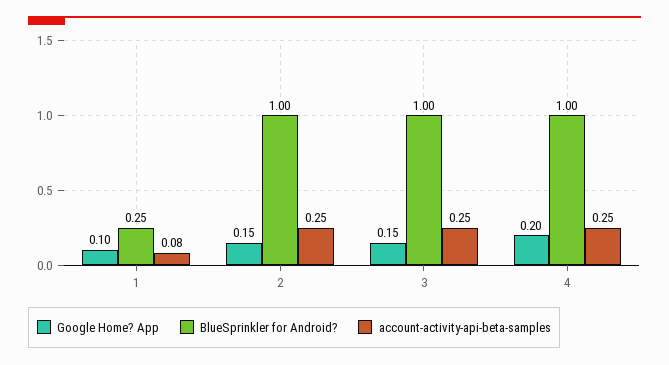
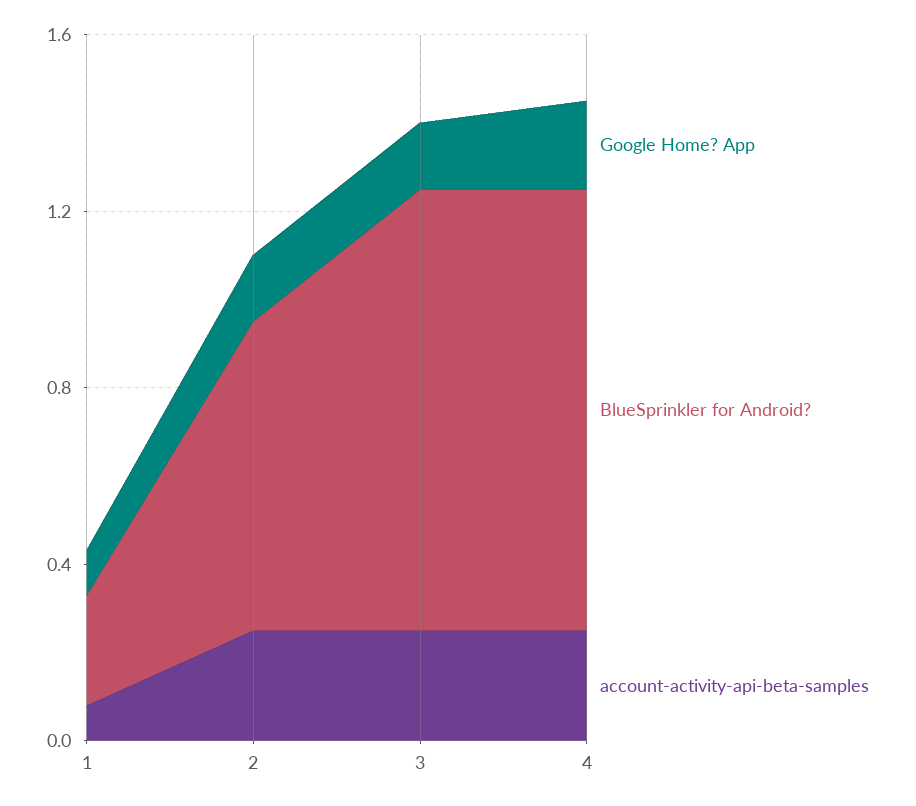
  {
    "Google Home? App": {
      "1": 0.1,
      "2": 0.15,
      "3": 0.15,
      "4": 0.2
    },
    "BlueSprinkler for Android?": {
      "1": 0.25,
-     "2": 1,
+     "2": 0.7,
      "3": 1,
      "4": 1
    },
    "account-activity-api-beta-samples": {
      "1": 0.08,
      "2": 0.25,
      "3": 0.25,
      "4": 0.25
    }
  }

